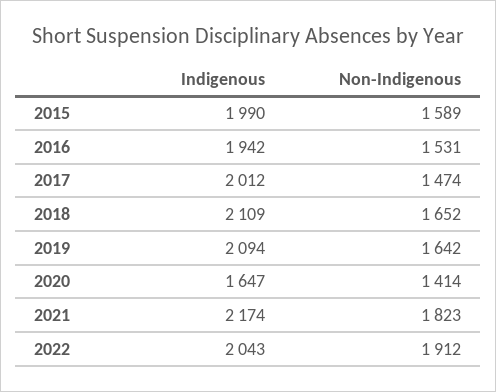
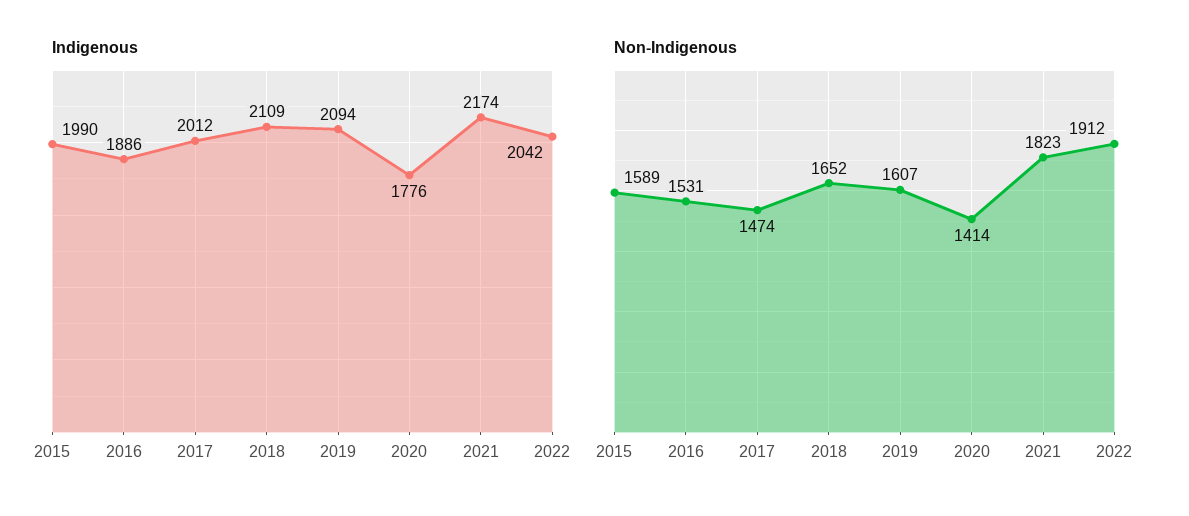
  {
    "Indigenous": {
      "2015": 1990,
-     "2016": 1942,
+     "2016": 1886,
      "2017": 2012,
      "2018": 2109,
      "2019": 2094,
-     "2020": 1647,
+     "2020": 1776,
      "2021": 2174,
-     "2022": 2043
+     "2022": 2042
    },
    "Non-Indigenous": {
      "2015": 1589,
      "2016": 1531,
      "2017": 1474,
      "2018": 1652,
-     "2019": 1642,
+     "2019": 1607,
      "2020": 1414,
      "2021": 1823,
      "2022": 1912
    }
  }

